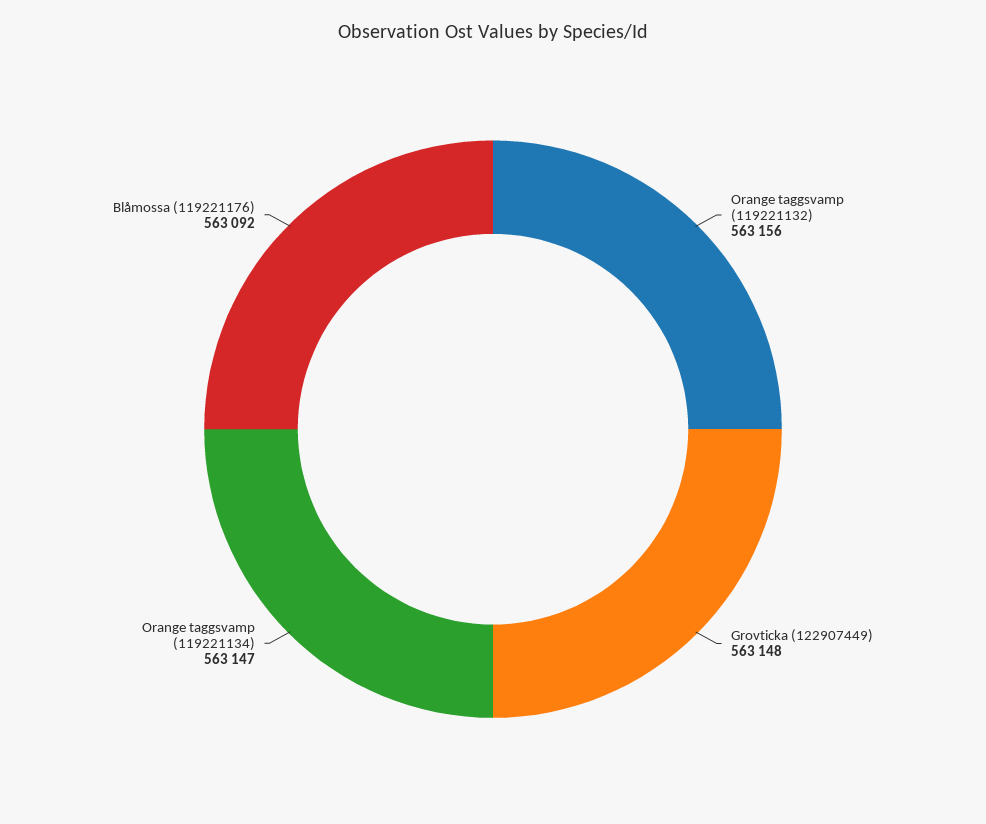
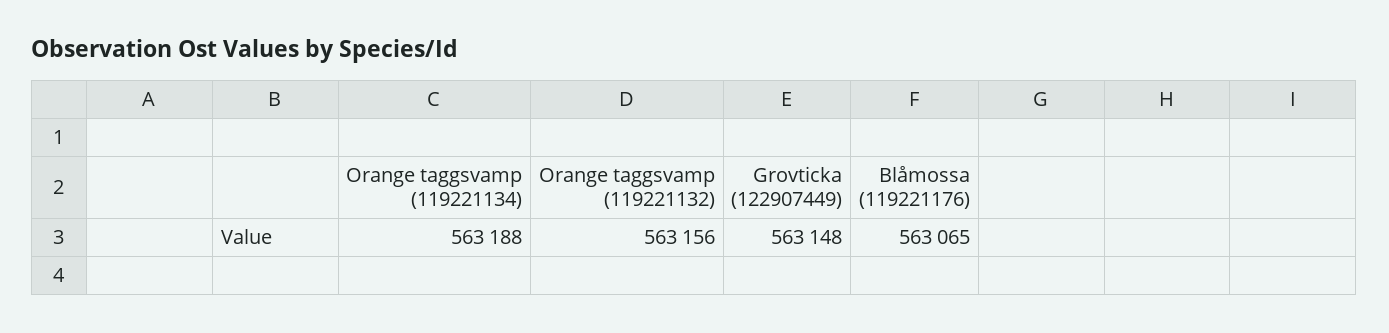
  {
    "Orange taggsvamp (119221132)": 563156,
    "Grovticka (122907449)": 563148,
-   "Orange taggsvamp (119221134)": 563147,
+   "Orange taggsvamp (119221134)": 563188,
-   "Blåmossa (119221176)": 563092
+   "Blåmossa (119221176)": 563065
  }

